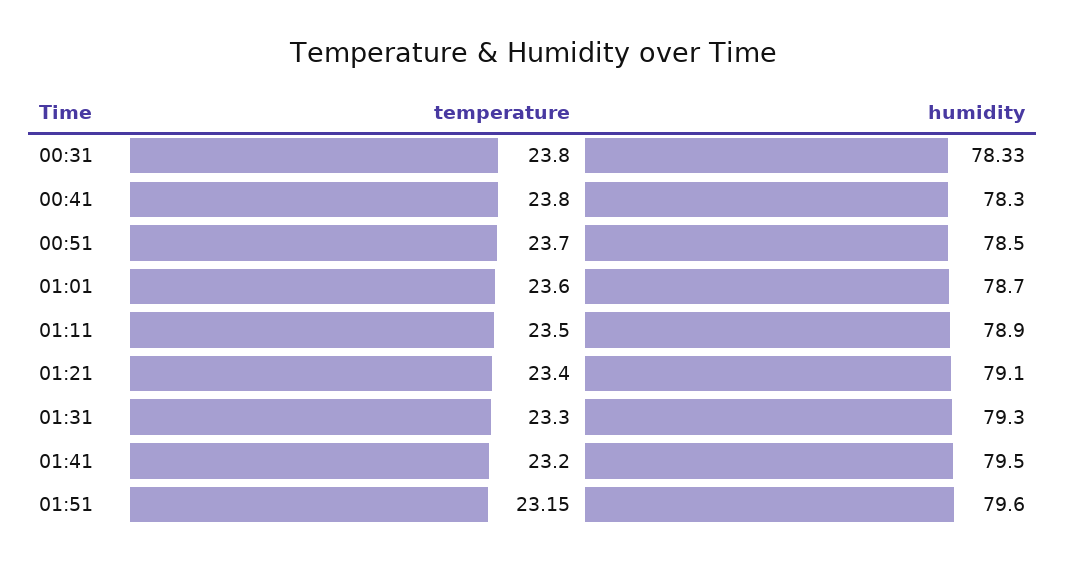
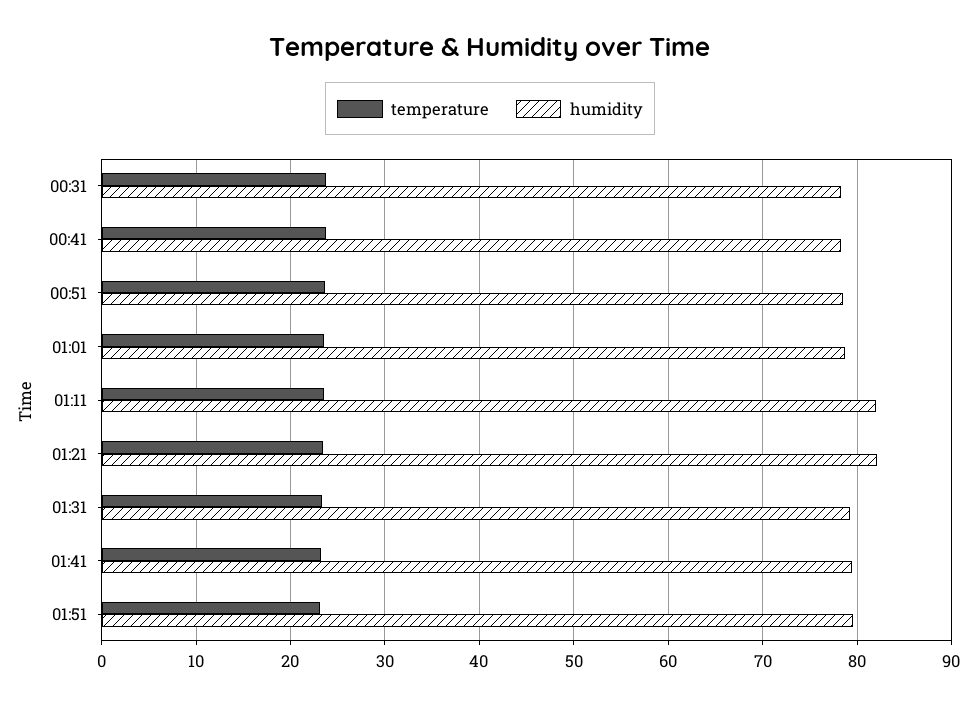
  {
    "temperature": {
      "00:31": 23.8,
      "00:41": 23.8,
      "00:51": 23.7,
      "01:01": 23.6,
      "01:11": 23.5,
      "01:21": 23.4,
      "01:31": 23.3,
      "01:41": 23.2,
      "01:51": 23.15
    },
    "humidity": {
      "00:31": 78.33,
      "00:41": 78.3,
      "00:51": 78.5,
      "01:01": 78.7,
-     "01:11": 78.9,
+     "01:11": 82,
-     "01:21": 79.1,
+     "01:21": 82,
      "01:31": 79.3,
      "01:41": 79.5,
      "01:51": 79.6
    }
  }

